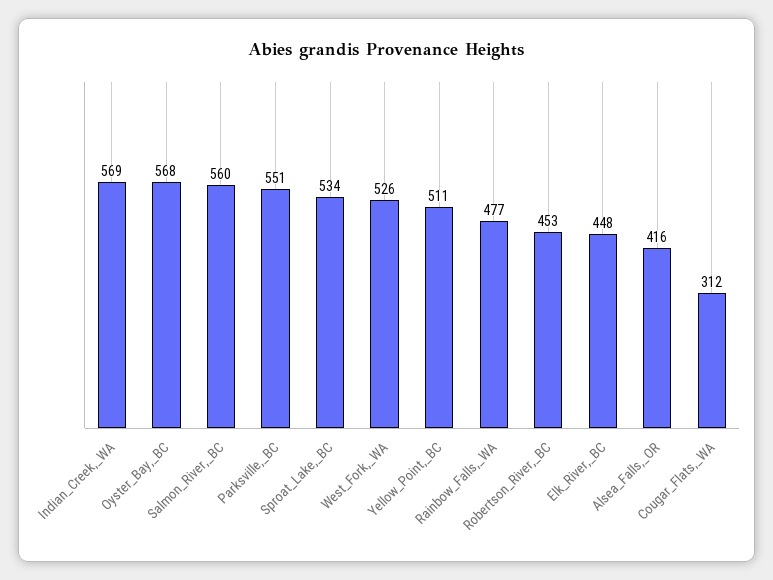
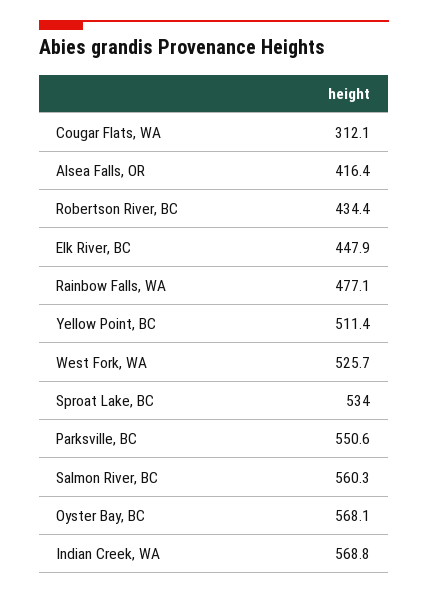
  {
    "Indian_Creek,_WA": 568.8,
    "Oyster_Bay,_BC": 568.1,
    "Salmon_River,_BC": 560.3,
    "Parksville,_BC": 550.6,
    "Sproat_Lake,_BC": 534,
    "West_Fork,_WA": 525.7,
    "Yellow_Point,_BC": 511.4,
    "Rainbow_Falls,_WA": 477.1,
-   "Robertson_River,_BC": 453,
+   "Robertson_River,_BC": 434.4,
    "Elk_River,_BC": 447.9,
    "Alsea_Falls,_OR": 416.4,
    "Cougar_Flats,_WA": 312.1
  }

